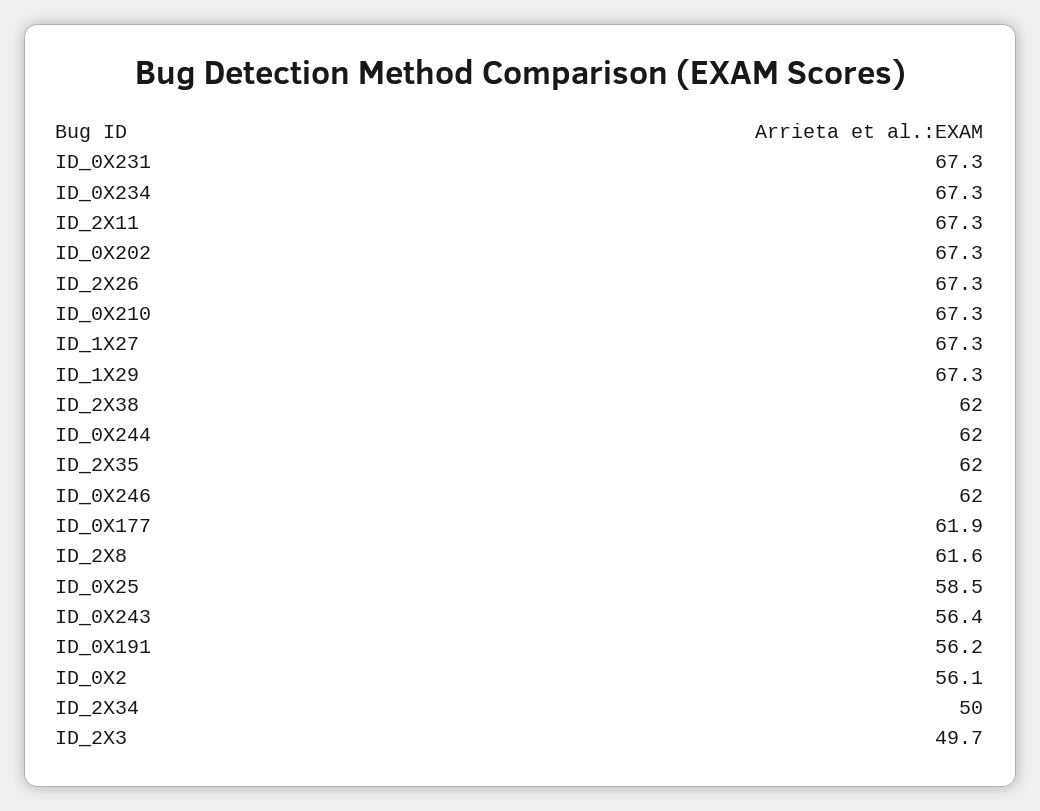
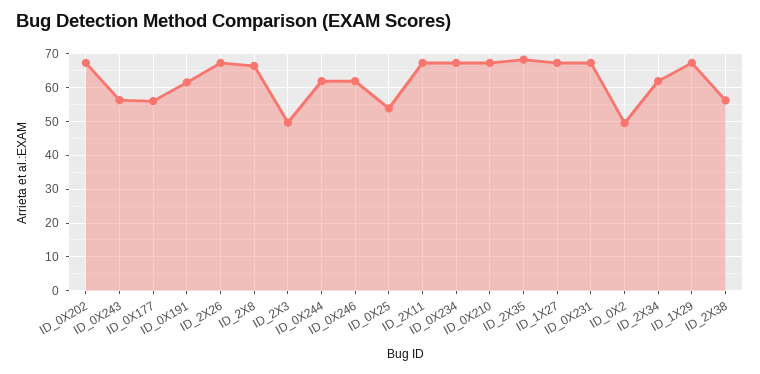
  {
    "ID_0X231": 67.3,
    "ID_0X234": 67.3,
    "ID_2X11": 67.3,
    "ID_0X202": 67.3,
    "ID_2X26": 67.3,
    "ID_0X210": 67.3,
    "ID_1X27": 67.3,
    "ID_1X29": 67.3,
-   "ID_2X38": 62,
+   "ID_2X38": 56,
    "ID_0X244": 62,
-   "ID_2X35": 62,
+   "ID_2X35": 68,
    "ID_0X246": 62,
-   "ID_0X177": 61.9,
+   "ID_0X177": 56,
-   "ID_2X8": 61.6,
+   "ID_2X8": 66,
-   "ID_0X25": 58.5,
+   "ID_0X25": 54,
    "ID_0X243": 56.4,
-   "ID_0X191": 56.2,
+   "ID_0X191": 62,
-   "ID_0X2": 56.1,
+   "ID_0X2": 50,
-   "ID_2X34": 50,
+   "ID_2X34": 62,
    "ID_2X3": 49.7
  }

